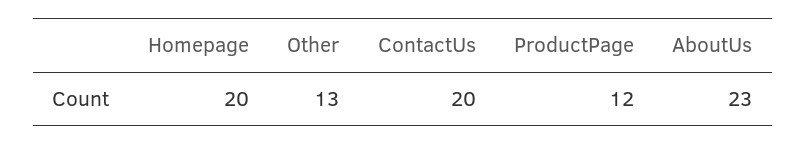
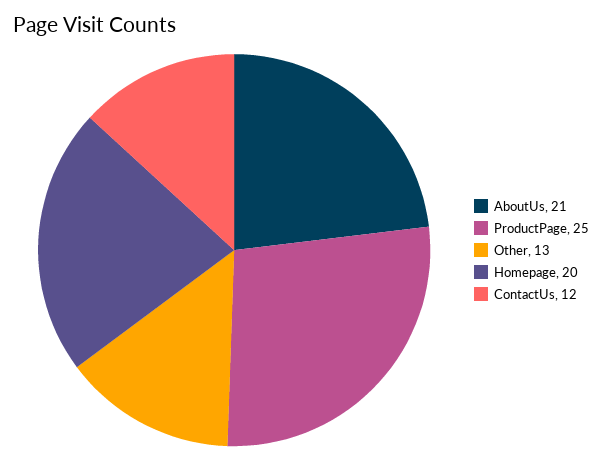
  {
    "Homepage": 20,
    "Other": 13,
-   "ContactUs": 20,
+   "ContactUs": 12,
-   "ProductPage": 12,
+   "ProductPage": 25,
-   "AboutUs": 23
+   "AboutUs": 21
  }

